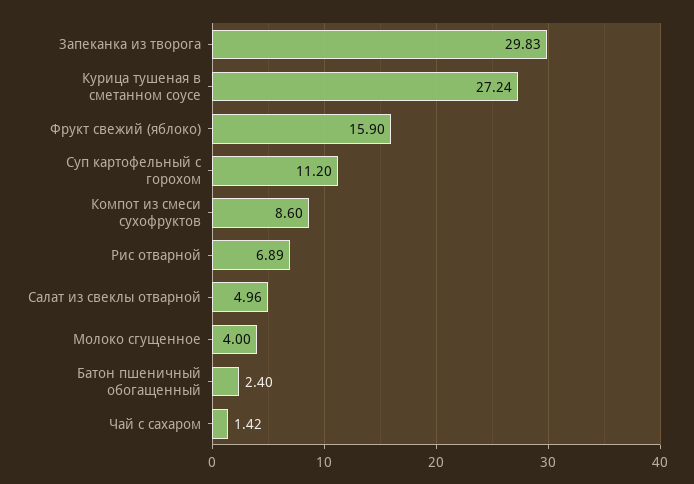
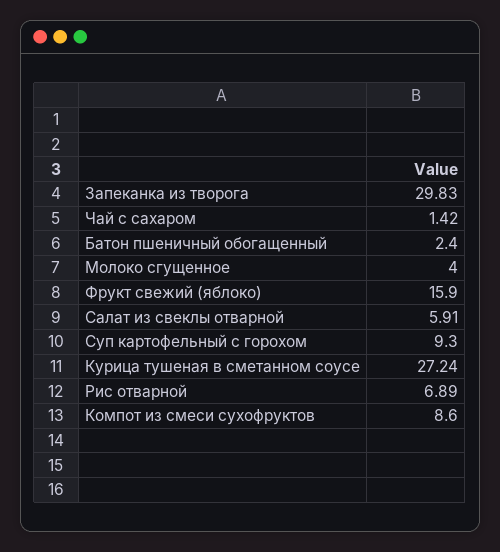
  {
    "Запеканка из творога": 29.83,
    "Курица тушеная в сметанном соусе": 27.24,
    "Фрукт свежий (яблоко)": 15.9,
-   "Суп картофельный с горохом": 11.2,
+   "Суп картофельный с горохом": 9.3,
    "Компот из смеси сухофруктов": 8.6,
    "Рис отварной": 6.89,
-   "Салат из свеклы отварной": 4.96,
+   "Салат из свеклы отварной": 5.91,
    "Молоко сгущенное": 4,
    "Батон пшеничный обогащенный": 2.4,
    "Чай с сахаром": 1.42
  }

